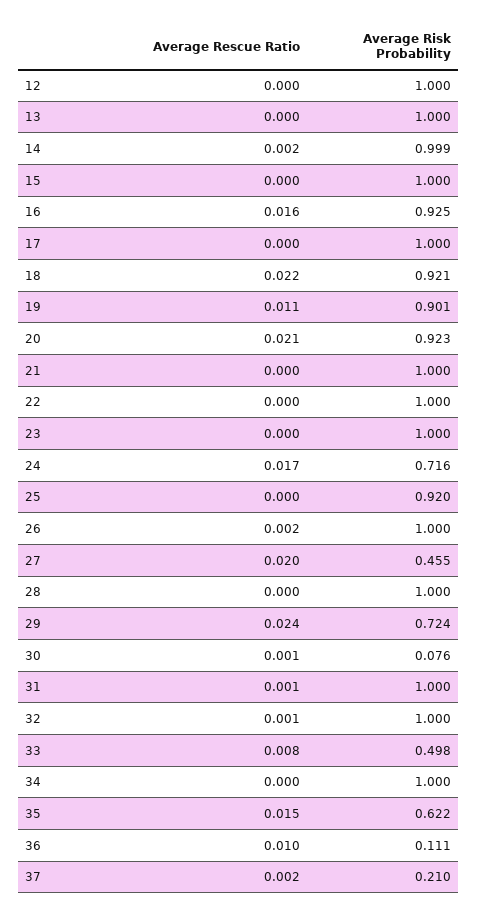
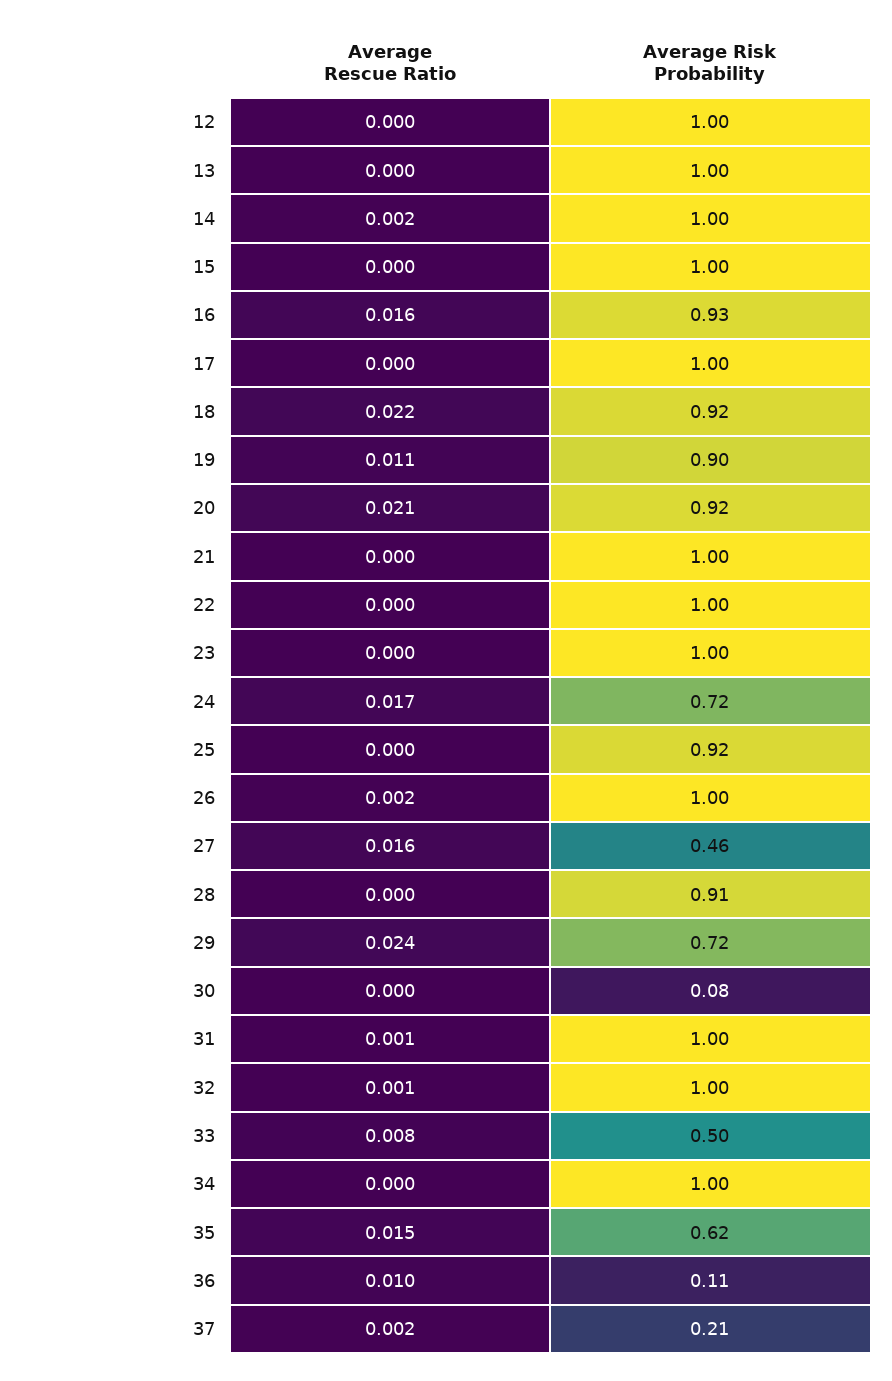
  {
    "Average Rescue Ratio": {
      "12": 0,
      "13": 0,
      "14": 0.002,
      "15": 0,
      "16": 0.016,
      "17": 0,
      "18": 0.022,
      "19": 0.011,
      "20": 0.021,
      "21": 0,
      "22": 0,
      "23": 0,
      "24": 0.017,
      "25": 0,
      "26": 0.002,
-     "27": 0.02,
+     "27": 0.016,
      "28": 0,
      "29": 0.024,
-     "30": 0.001,
+     "30": 0,
      "31": 0.001,
      "32": 0.001,
      "33": 0.008,
      "34": 0,
      "35": 0.015,
      "36": 0.01,
      "37": 0.002
    },
    "Average Risk Probability": {
      "12": 1,
      "13": 1,
      "14": 0.999,
      "15": 1,
      "16": 0.925,
      "17": 1,
      "18": 0.921,
      "19": 0.901,
      "20": 0.923,
      "21": 1,
      "22": 1,
      "23": 1,
      "24": 0.716,
      "25": 0.92,
      "26": 1,
      "27": 0.455,
-     "28": 1,
+     "28": 0.91,
      "29": 0.724,
      "30": 0.076,
      "31": 1,
      "32": 1,
      "33": 0.498,
      "34": 1,
      "35": 0.622,
      "36": 0.111,
      "37": 0.21
    }
  }

